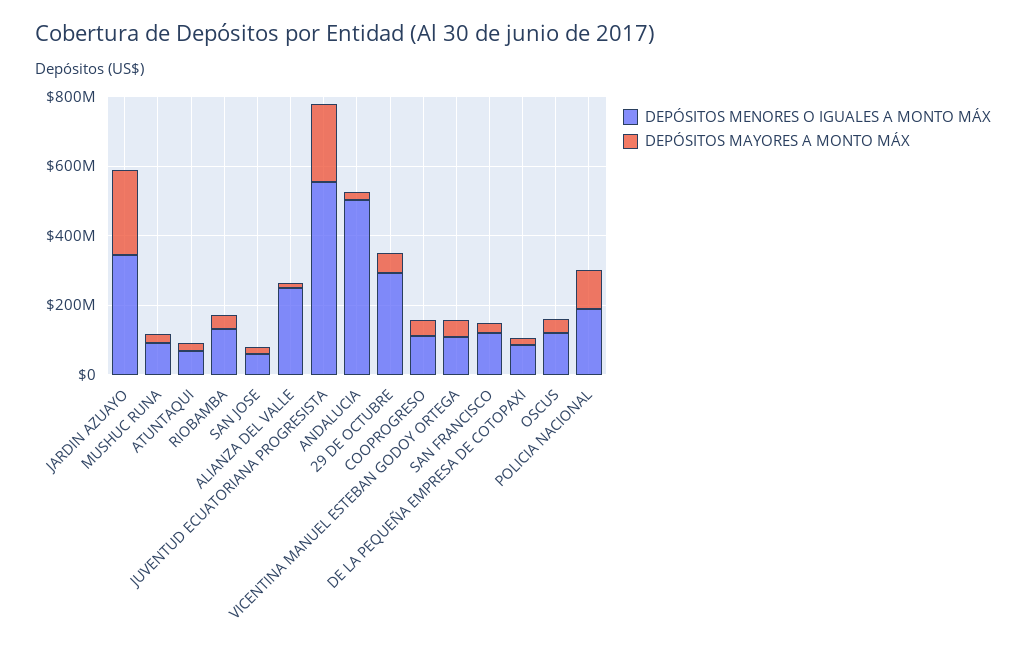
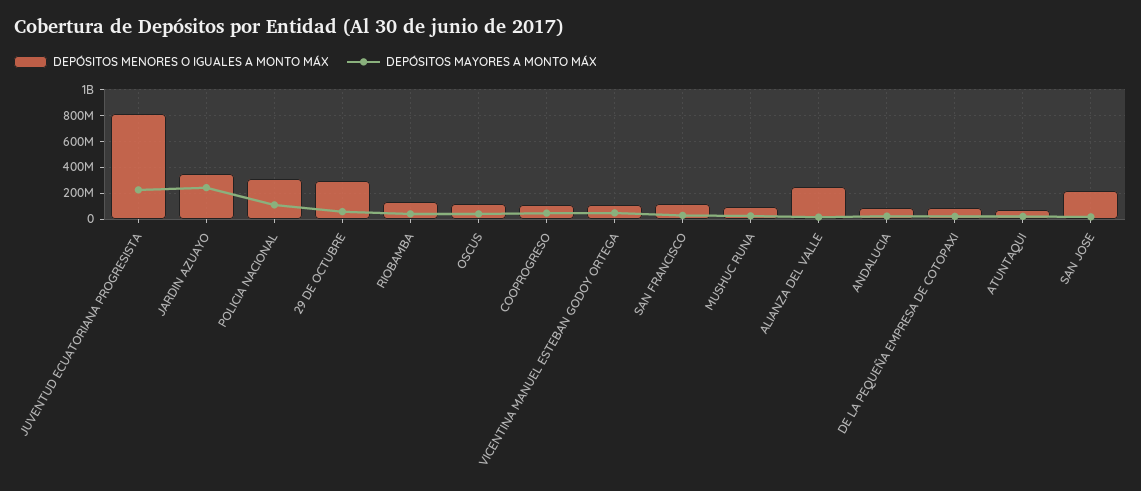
  {
    "DEPÓSITOS MENORES O IGUALES A MONTO MÁX": {
      "JARDIN AZUAYO": 350000000,
      "MUSHUC RUNA": 100000000,
      "ATUNTAQUI": 50000000,
      "RIOBAMBA": 150000000,
-     "SAN JOSE": 50000000,
+     "SAN JOSE": 200000000,
      "ALIANZA DEL VALLE": 250000000,
-     "JUVENTUD ECUATORIANA PROGRESISTA": 550000000,
+     "JUVENTUD ECUATORIANA PROGRESISTA": 800000000,
-     "ANDALUCIA": 500000000,
+     "ANDALUCIA": 100000000,
      "29 DE OCTUBRE": 300000000,
      "COOPROGRESO": 100000000,
      "VICENTINA MANUEL ESTEBAN GODOY ORTEGA": 100000000,
      "SAN FRANCISCO": 100000000,
      "DE LA PEQUEÑA EMPRESA DE COTOPAXI": 100000000,
      "OSCUS": 100000000,
-     "POLICIA NACIONAL": 200000000
+     "POLICIA NACIONAL": 300000000
    },
    "DEPÓSITOS MAYORES A MONTO MÁX": {
      "JARDIN AZUAYO": 250000000,
      "MUSHUC RUNA": 50000000,
      "ATUNTAQUI": 0,
      "RIOBAMBA": 50000000,
      "SAN JOSE": 0,
      "ALIANZA DEL VALLE": 0,
      "JUVENTUD ECUATORIANA PROGRESISTA": 250000000,
      "ANDALUCIA": 0,
      "29 DE OCTUBRE": 50000000,
      "COOPROGRESO": 50000000,
      "VICENTINA MANUEL ESTEBAN GODOY ORTEGA": 50000000,
      "SAN FRANCISCO": 50000000,
      "DE LA PEQUEÑA EMPRESA DE COTOPAXI": 0,
      "OSCUS": 50000000,
      "POLICIA NACIONAL": 100000000
    }
  }

